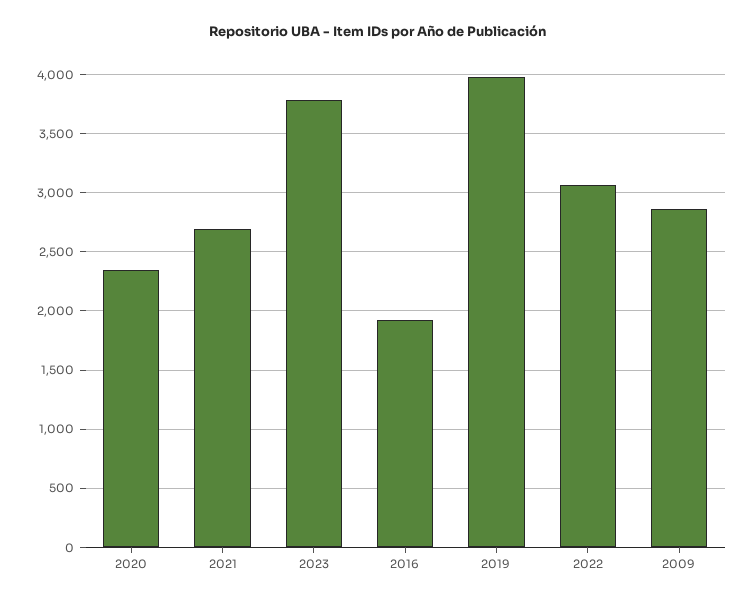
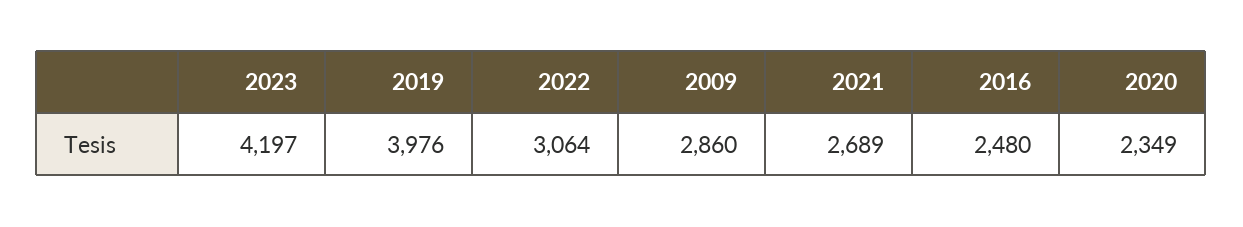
  {
    "2020": 2349,
    "2021": 2689,
-   "2023": 3800,
+   "2023": 4197,
-   "2016": 1900,
+   "2016": 2480,
    "2019": 3976,
    "2022": 3064,
    "2009": 2860
  }

